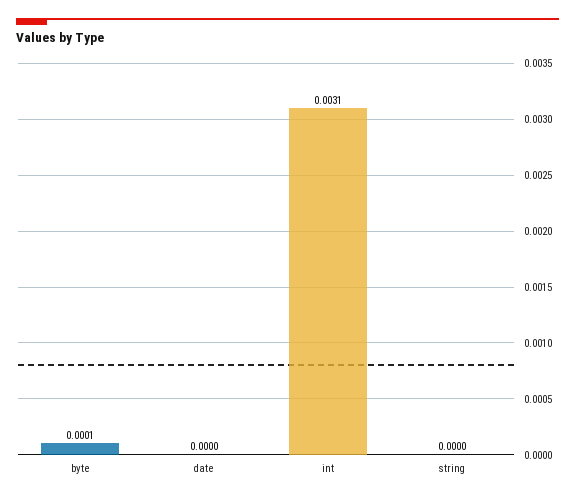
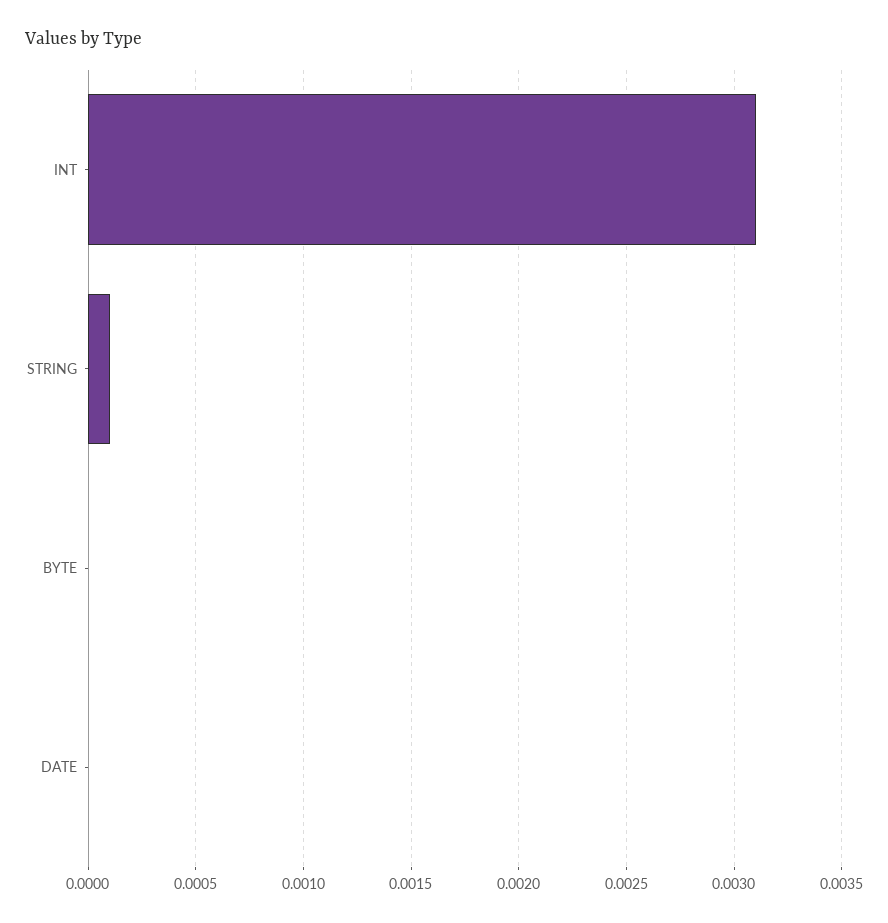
  {
-   "byte": 0.0001,
+   "byte": 0,
    "date": 0,
    "int": 0.0031,
-   "string": 0
+   "string": 0.0001
  }

